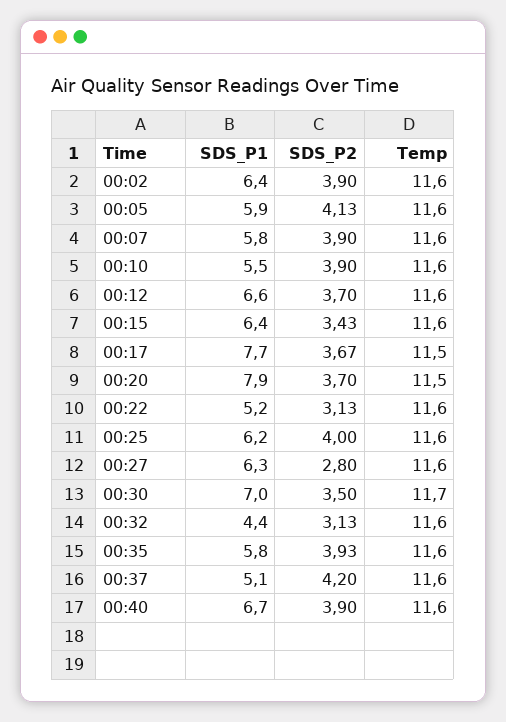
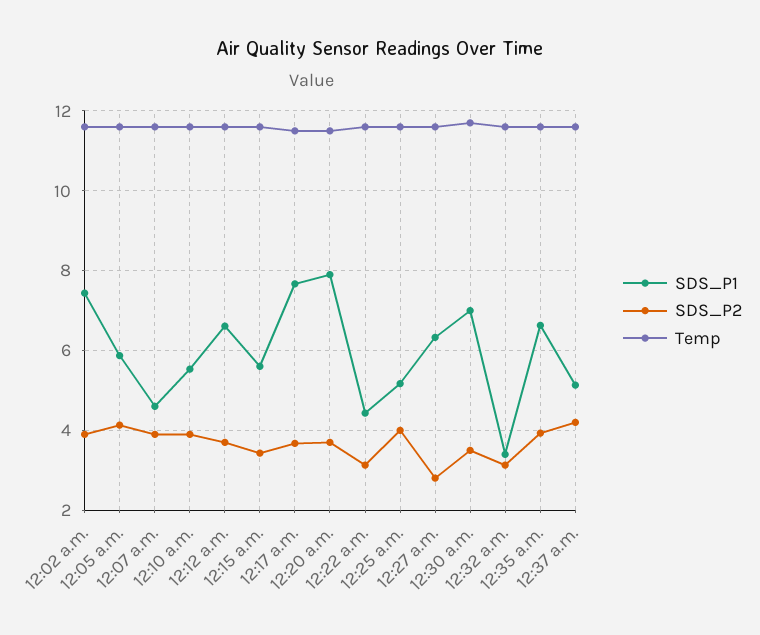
  {
    "SDS_P1": {
-     "00:02": 6.4,
+     "00:02": 7.4,
      "00:05": 5.9,
-     "00:07": 5.8,
+     "00:07": 4.6,
      "00:10": 5.5,
      "00:12": 6.6,
-     "00:15": 6.4,
+     "00:15": 5.6,
      "00:17": 7.7,
      "00:20": 7.9,
-     "00:22": 5.2,
+     "00:22": 4.4,
-     "00:25": 6.2,
+     "00:25": 5.2,
      "00:27": 6.3,
      "00:30": 7,
-     "00:32": 4.4,
+     "00:32": 3.4,
-     "00:35": 5.8,
+     "00:35": 6.6,
-     "00:37": 5.1,
+     "00:37": 5.1
-     "00:40": 6.7
    },
    "SDS_P2": {
      "00:02": 3.9,
      "00:05": 4.13,
      "00:07": 3.9,
      "00:10": 3.9,
      "00:12": 3.7,
      "00:15": 3.43,
      "00:17": 3.67,
      "00:20": 3.7,
      "00:22": 3.13,
      "00:25": 4,
      "00:27": 2.8,
      "00:30": 3.5,
      "00:32": 3.13,
      "00:35": 3.93,
-     "00:37": 4.2,
+     "00:37": 4.2
-     "00:40": 3.9
    },
    "Temp": {
      "00:02": 11.6,
      "00:05": 11.6,
      "00:07": 11.6,
      "00:10": 11.6,
      "00:12": 11.6,
      "00:15": 11.6,
      "00:17": 11.5,
      "00:20": 11.5,
      "00:22": 11.6,
      "00:25": 11.6,
      "00:27": 11.6,
      "00:30": 11.7,
      "00:32": 11.6,
      "00:35": 11.6,
-     "00:37": 11.6,
+     "00:37": 11.6
-     "00:40": 11.6
    }
  }

